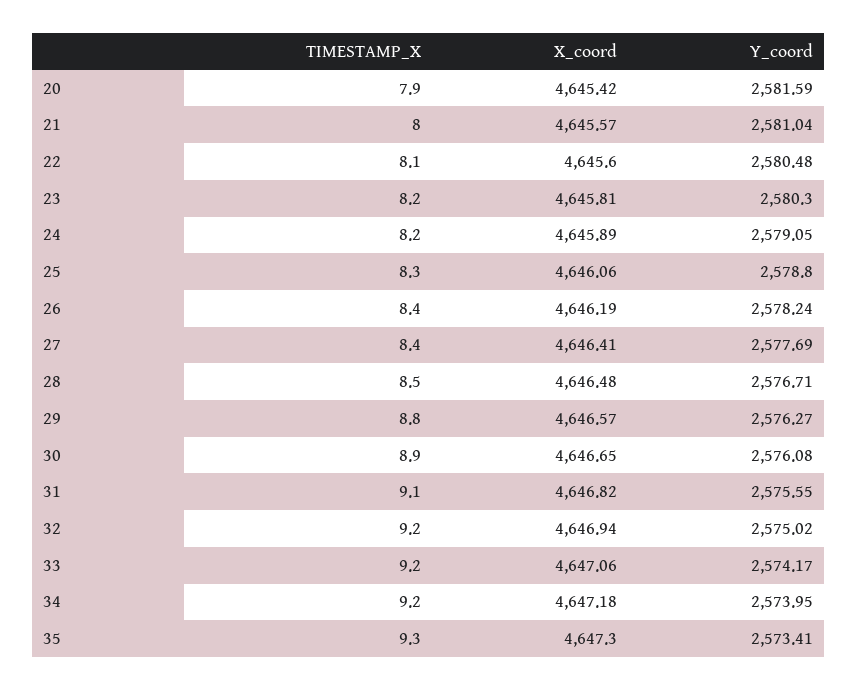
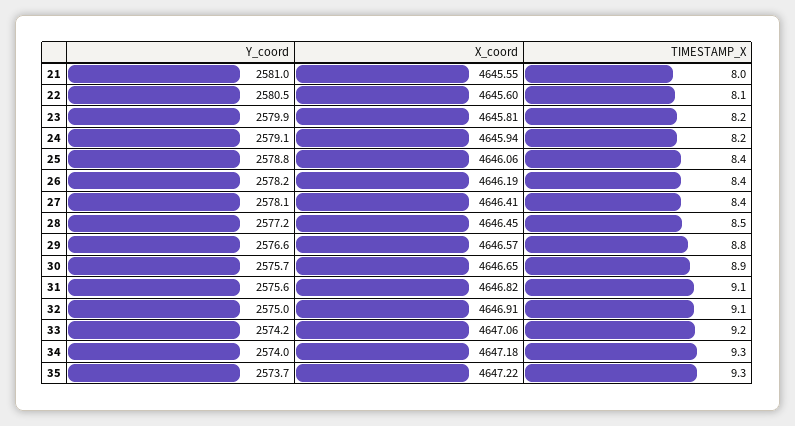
  {
    "TIMESTAMP_X": {
-     "20": 7.9,
      "21": 8,
      "22": 8.1,
      "23": 8.2,
      "24": 8.2,
-     "25": 8.3,
+     "25": 8.4,
      "26": 8.4,
      "27": 8.4,
      "28": 8.5,
      "29": 8.8,
      "30": 8.9,
      "31": 9.1,
-     "32": 9.2,
+     "32": 9.1,
      "33": 9.2,
-     "34": 9.2,
+     "34": 9.3,
      "35": 9.3
    },
    "X_coord": {
-     "20": 4645.42,
-     "21": 4645.57,
+     "21": 4645.55,
      "22": 4645.6,
      "23": 4645.81,
-     "24": 4645.89,
+     "24": 4645.94,
      "25": 4646.06,
      "26": 4646.19,
      "27": 4646.41,
-     "28": 4646.48,
+     "28": 4646.45,
      "29": 4646.57,
      "30": 4646.65,
      "31": 4646.82,
-     "32": 4646.94,
+     "32": 4646.91,
      "33": 4647.06,
      "34": 4647.18,
-     "35": 4647.3
+     "35": 4647.22
    },
    "Y_coord": {
-     "20": 2581.59,
      "21": 2581.04,
      "22": 2580.48,
-     "23": 2580.3,
+     "23": 2579.9,
      "24": 2579.05,
      "25": 2578.8,
      "26": 2578.24,
-     "27": 2577.69,
+     "27": 2578.1,
-     "28": 2576.71,
+     "28": 2577.2,
-     "29": 2576.27,
+     "29": 2576.6,
-     "30": 2576.08,
+     "30": 2575.7,
      "31": 2575.55,
      "32": 2575.02,
      "33": 2574.17,
      "34": 2573.95,
-     "35": 2573.41
+     "35": 2573.7
    }
  }

